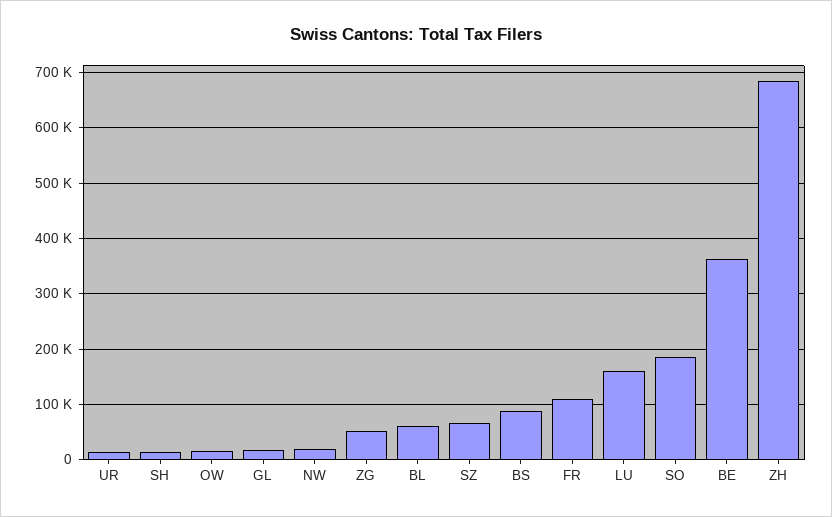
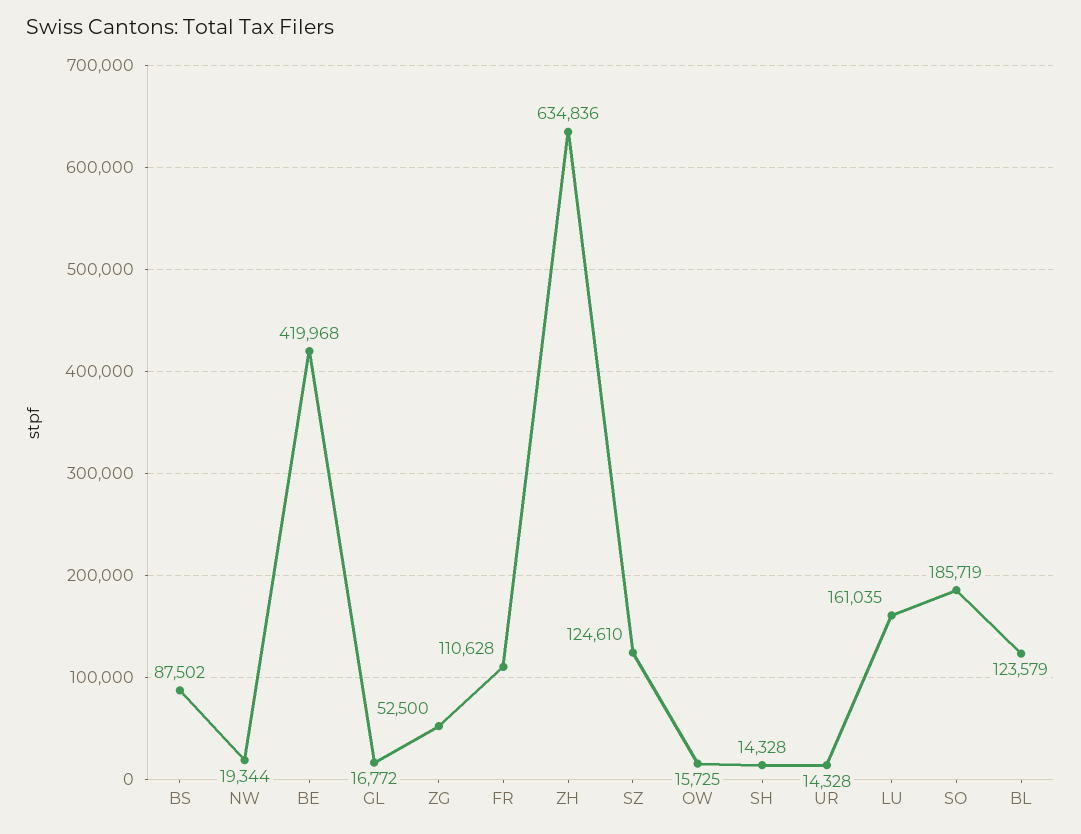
  {
    "UR": 14328,
    "SH": 14328,
    "OW": 15725,
    "GL": 16772,
    "NW": 19344,
    "ZG": 52500,
-   "BL": 60000,
+   "BL": 123579,
-   "SZ": 60000,
+   "SZ": 124610,
    "BS": 87502,
    "FR": 110628,
    "LU": 161035,
    "SO": 185719,
-   "BE": 360000,
+   "BE": 419968,
-   "ZH": 680000
+   "ZH": 634836
  }

